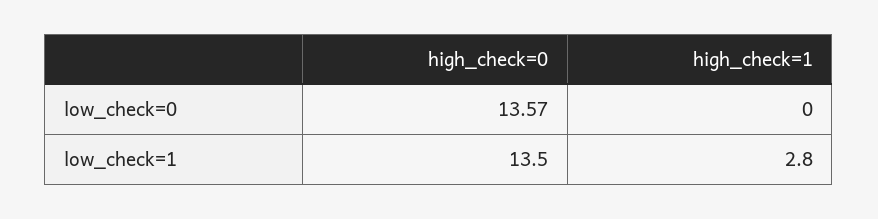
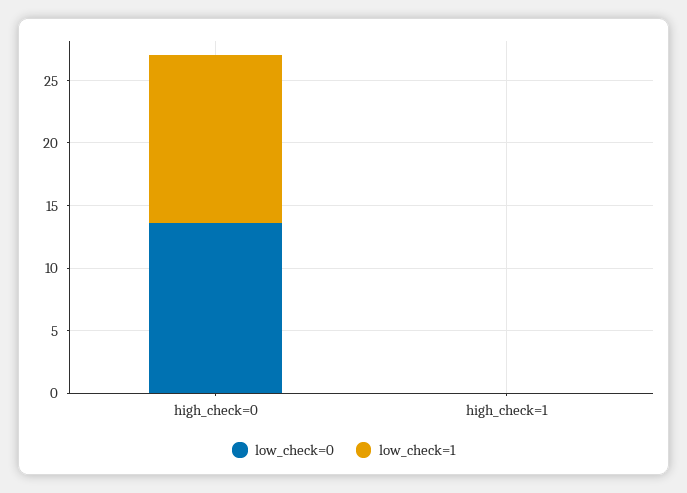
  {
    "low_check=0": {
      "high_check=0": 13.57,
      "high_check=1": 0
    },
    "low_check=1": {
      "high_check=0": 13.5,
-     "high_check=1": 2.8
+     "high_check=1": 0
    }
  }

